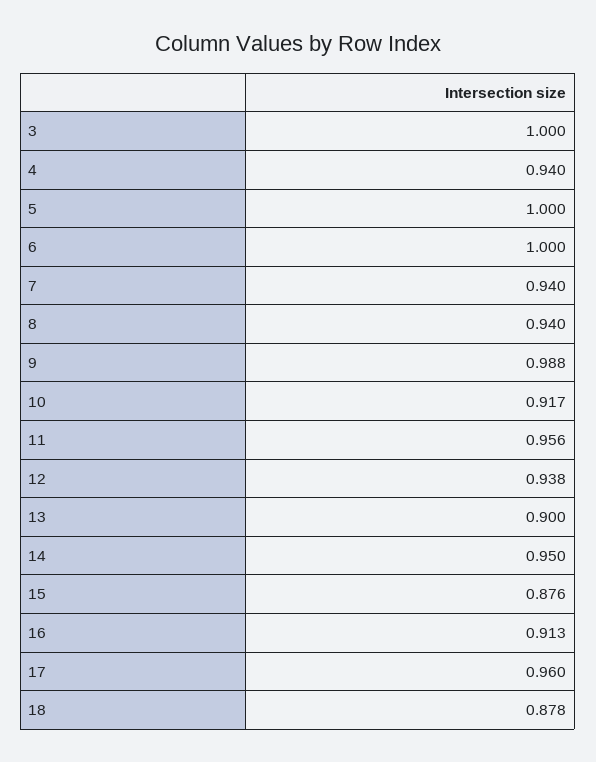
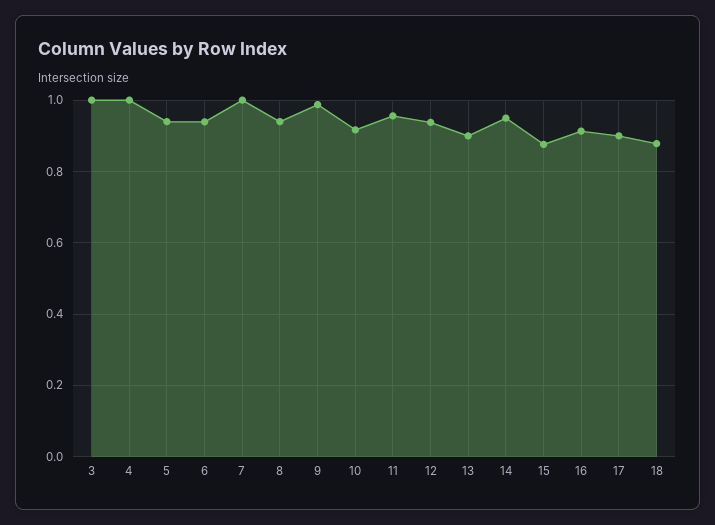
  {
    "3": 1,
-   "4": 0.94,
+   "4": 1,
-   "5": 1,
+   "5": 0.94,
-   "6": 1,
+   "6": 0.94,
-   "7": 0.94,
+   "7": 1,
    "8": 0.94,
    "9": 0.988,
    "10": 0.917,
    "11": 0.956,
    "12": 0.938,
    "13": 0.9,
    "14": 0.95,
    "15": 0.876,
    "16": 0.913,
-   "17": 0.96,
+   "17": 0.9,
    "18": 0.878
  }

